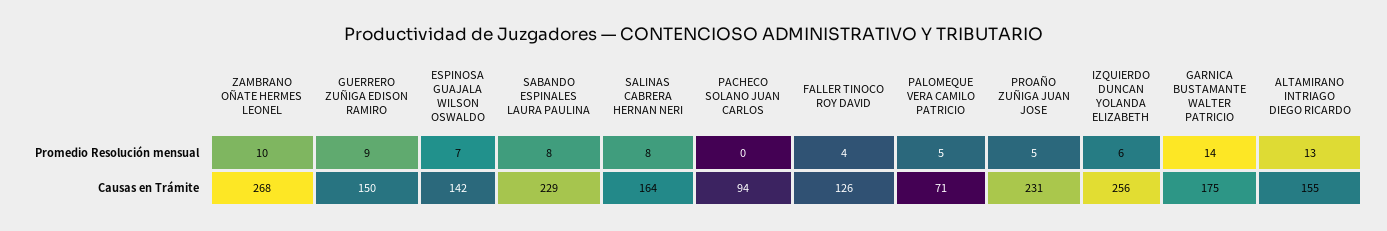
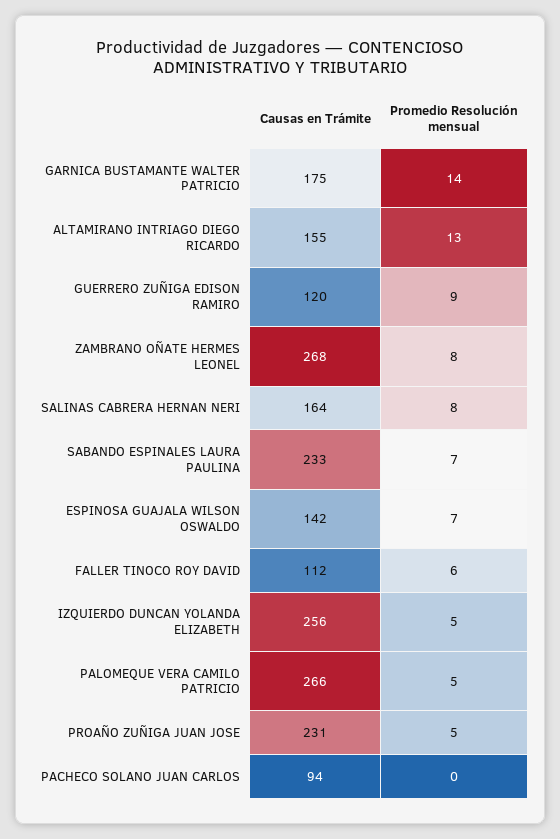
  {
    "ZAMBRANO OÑATE HERMES LEONEL": {
-     "Promedio Resolución mensual": 10,
+     "Promedio Resolución mensual": 8,
      "Causas en Trámite": 268
    },
    "GUERRERO ZUÑIGA EDISON RAMIRO": {
      "Promedio Resolución mensual": 9,
-     "Causas en Trámite": 150
+     "Causas en Trámite": 120
    },
    "ESPINOSA GUAJALA WILSON OSWALDO": {
      "Promedio Resolución mensual": 7,
      "Causas en Trámite": 142
    },
    "SABANDO ESPINALES LAURA PAULINA": {
-     "Promedio Resolución mensual": 8,
+     "Promedio Resolución mensual": 7,
-     "Causas en Trámite": 229
+     "Causas en Trámite": 233
    },
    "SALINAS CABRERA HERNAN NERI": {
      "Promedio Resolución mensual": 8,
      "Causas en Trámite": 164
    },
    "PACHECO SOLANO JUAN CARLOS": {
      "Promedio Resolución mensual": 0,
      "Causas en Trámite": 94
    },
    "FALLER TINOCO ROY DAVID": {
-     "Promedio Resolución mensual": 4,
+     "Promedio Resolución mensual": 6,
-     "Causas en Trámite": 126
+     "Causas en Trámite": 112
    },
    "PALOMEQUE VERA CAMILO PATRICIO": {
      "Promedio Resolución mensual": 5,
-     "Causas en Trámite": 71
+     "Causas en Trámite": 266
    },
    "PROAÑO ZUÑIGA JUAN JOSE": {
      "Promedio Resolución mensual": 5,
      "Causas en Trámite": 231
    },
    "IZQUIERDO DUNCAN YOLANDA ELIZABETH": {
-     "Promedio Resolución mensual": 6,
+     "Promedio Resolución mensual": 5,
      "Causas en Trámite": 256
    },
    "GARNICA BUSTAMANTE WALTER PATRICIO": {
      "Promedio Resolución mensual": 14,
      "Causas en Trámite": 175
    },
    "ALTAMIRANO INTRIAGO DIEGO RICARDO": {
      "Promedio Resolución mensual": 13,
      "Causas en Trámite": 155
    }
  }

